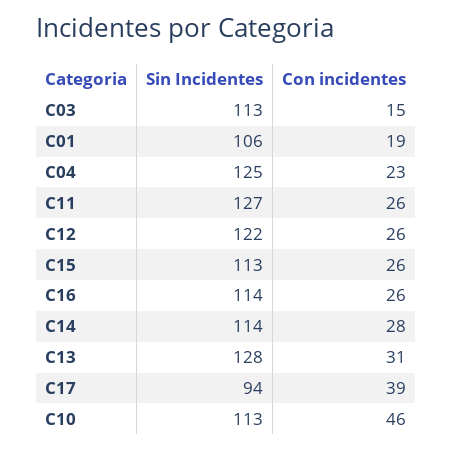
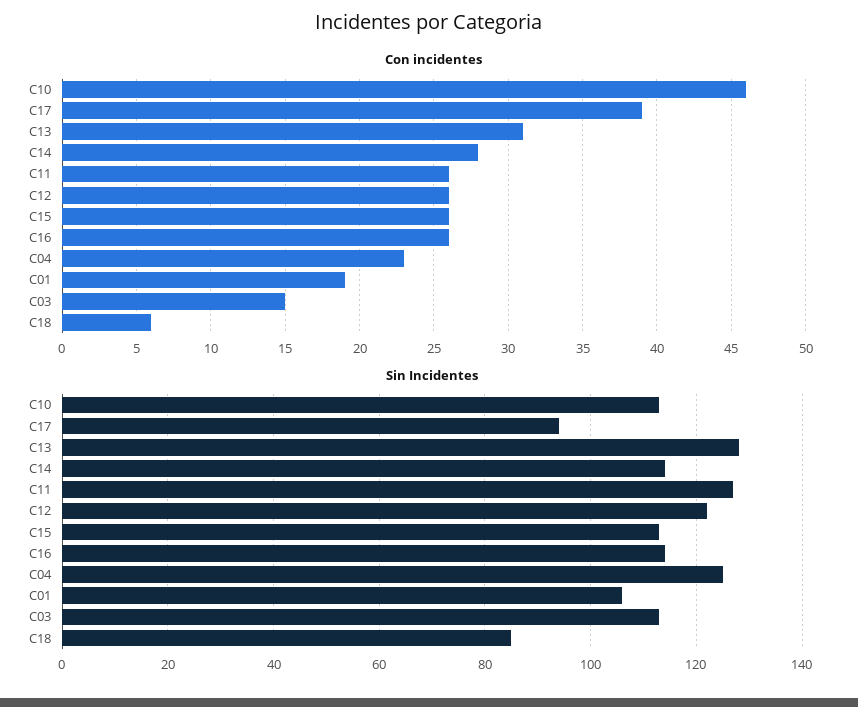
  {
    "Sin Incidentes": {
      "C03": 113,
      "C01": 106,
      "C04": 125,
      "C11": 127,
      "C12": 122,
      "C15": 113,
      "C16": 114,
      "C14": 114,
      "C13": 128,
      "C17": 94,
-     "C10": 113
+     "C10": 113,
+     "C18": 85
    },
    "Con incidentes": {
      "C03": 15,
      "C01": 19,
      "C04": 23,
      "C11": 26,
      "C12": 26,
      "C15": 26,
      "C16": 26,
      "C14": 28,
      "C13": 31,
      "C17": 39,
-     "C10": 46
+     "C10": 46,
+     "C18": 6
    }
  }

